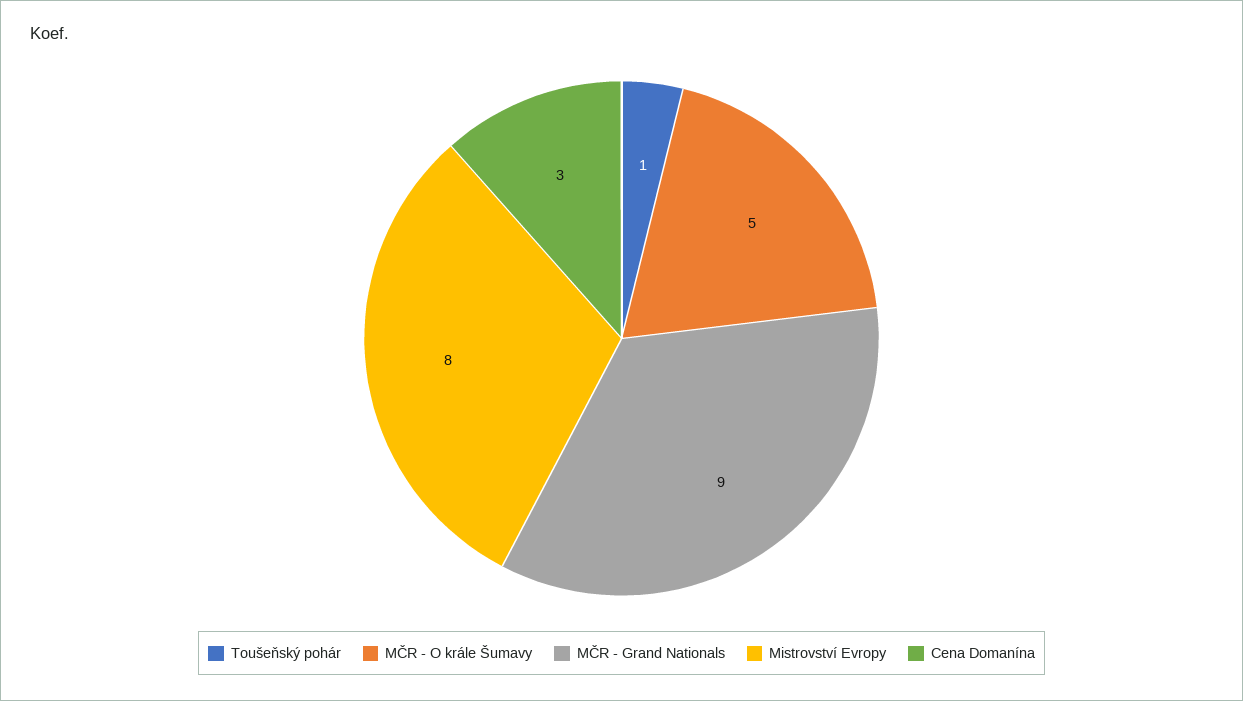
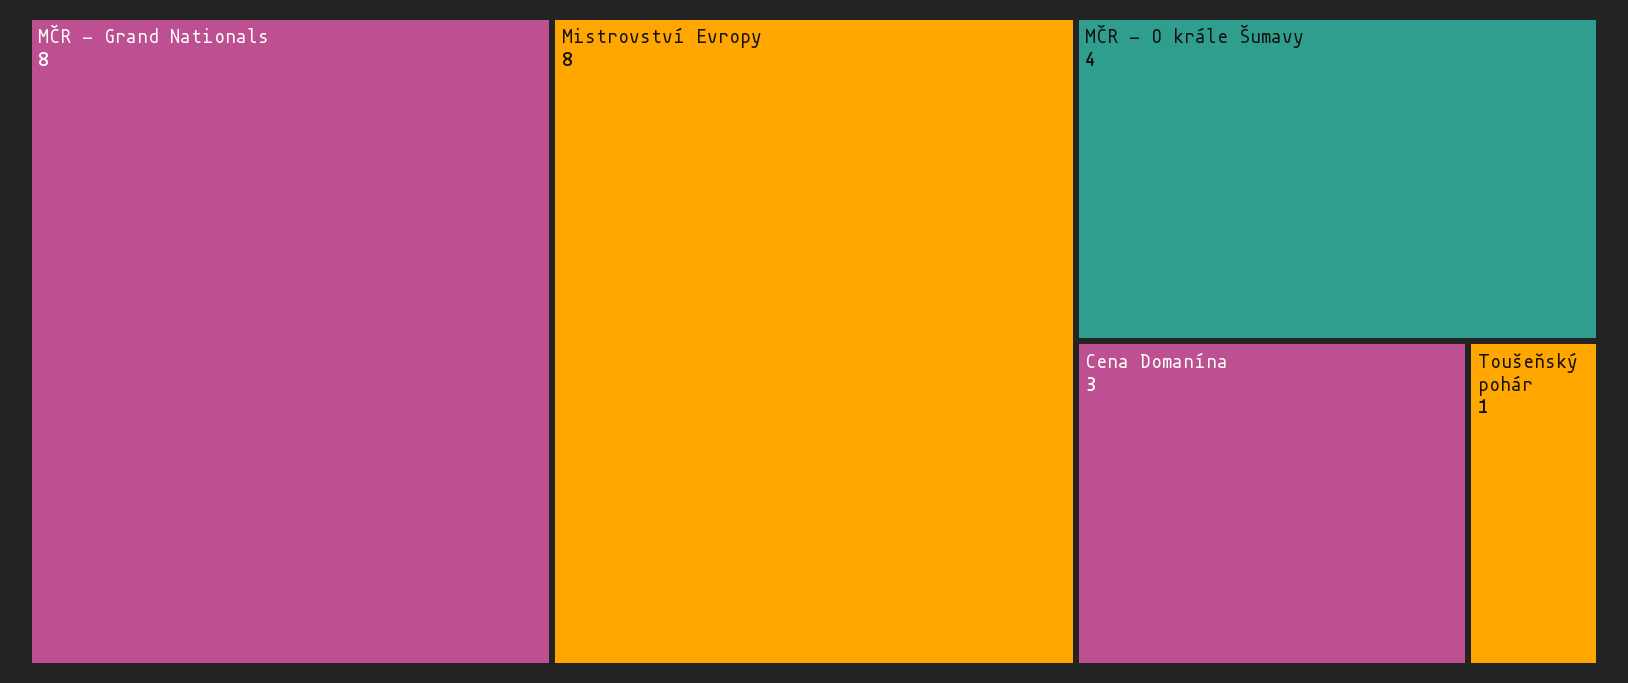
  {
    "Toušeňský pohár": 1,
-   "MČR - O krále Šumavy": 5,
+   "MČR - O krále Šumavy": 4,
-   "MČR - Grand Nationals": 9,
+   "MČR - Grand Nationals": 8,
    "Mistrovství Evropy": 8,
    "Cena Domanína": 3
  }

